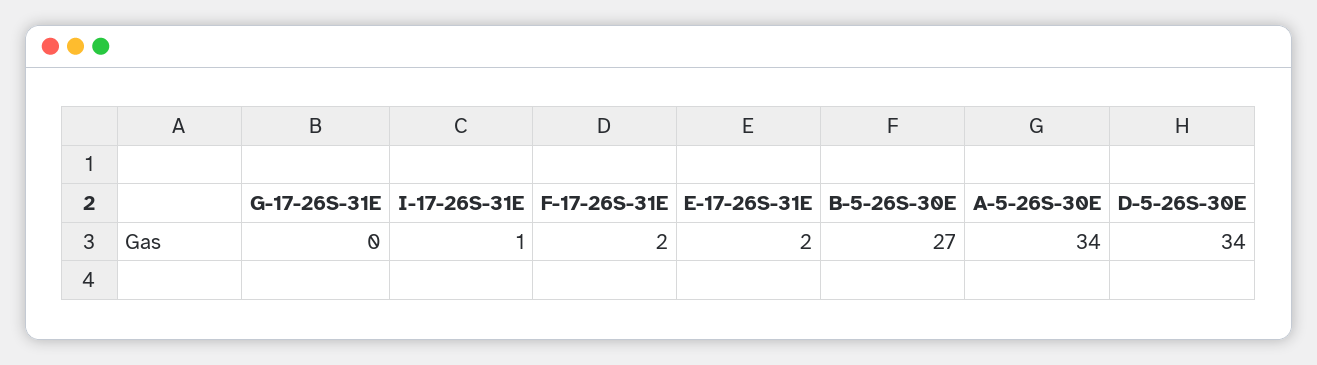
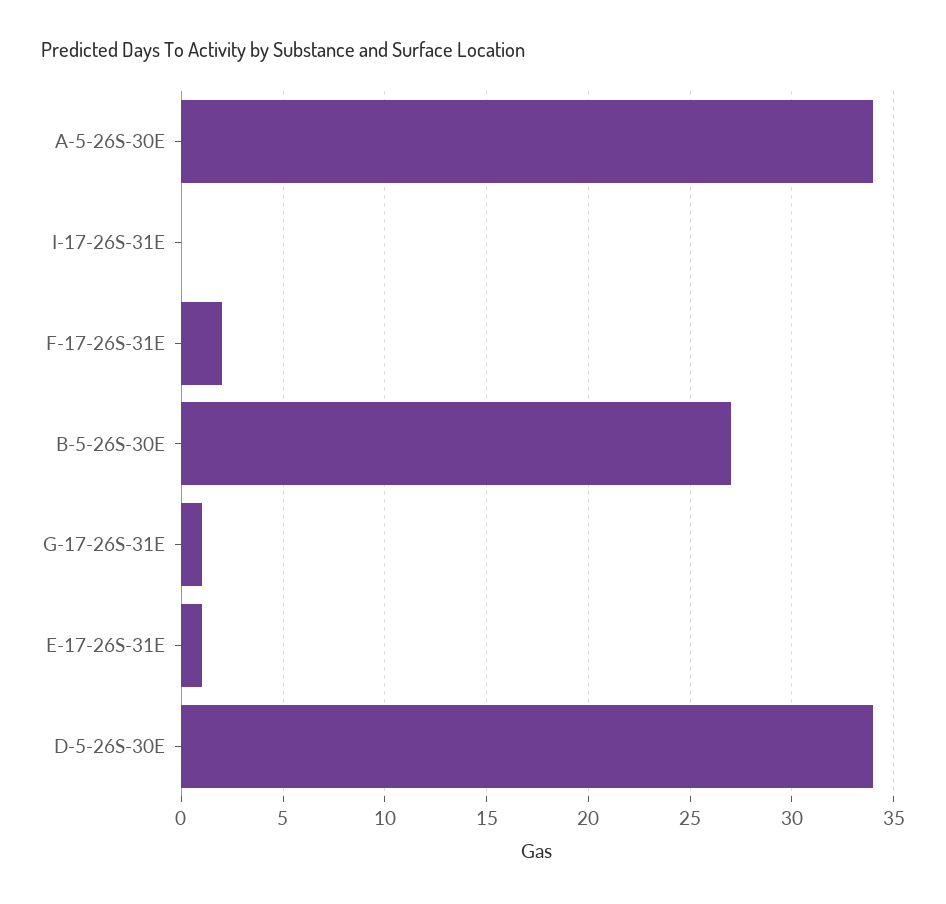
  {
-   "G-17-26S-31E": 0,
+   "G-17-26S-31E": 1,
-   "I-17-26S-31E": 1,
+   "I-17-26S-31E": 0,
    "F-17-26S-31E": 2,
-   "E-17-26S-31E": 2,
+   "E-17-26S-31E": 1,
    "B-5-26S-30E": 27,
    "A-5-26S-30E": 34,
    "D-5-26S-30E": 34
  }

